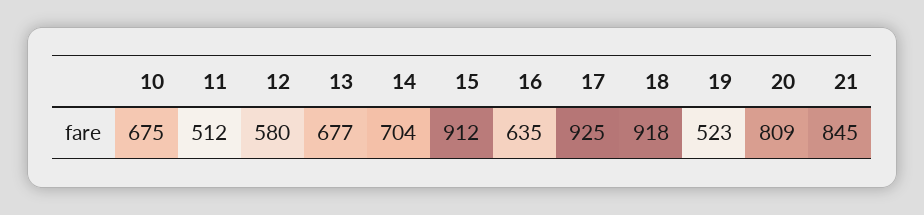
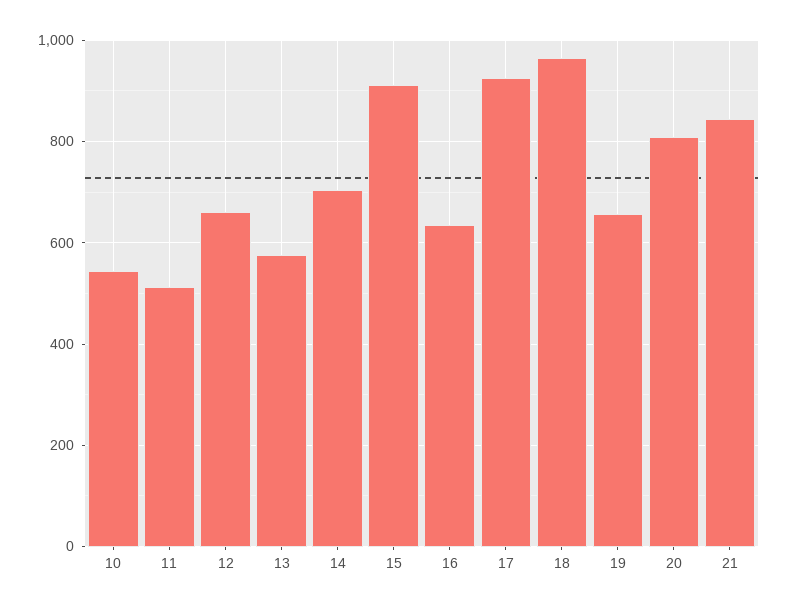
  {
-   "10": 675,
+   "10": 540,
    "11": 512,
-   "12": 580,
+   "12": 660,
-   "13": 677,
+   "13": 580,
    "14": 704,
    "15": 912,
    "16": 635,
    "17": 925,
-   "18": 918,
+   "18": 960,
-   "19": 523,
+   "19": 660,
    "20": 809,
    "21": 845
  }

